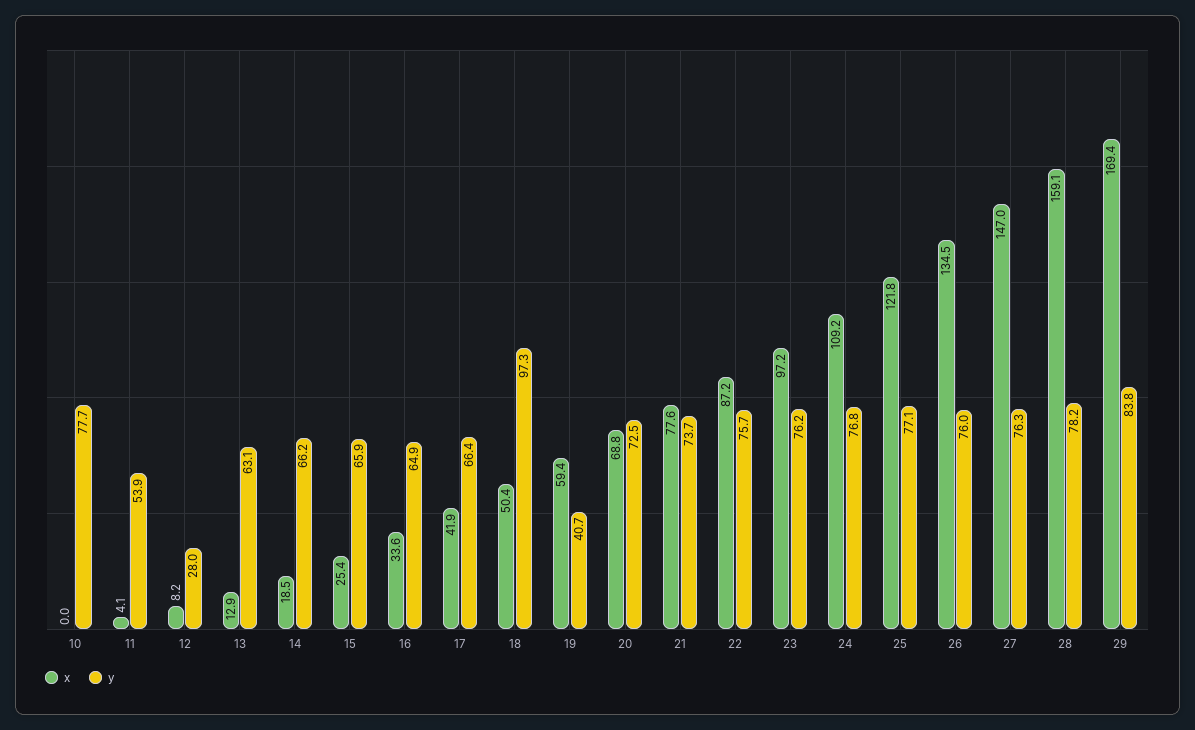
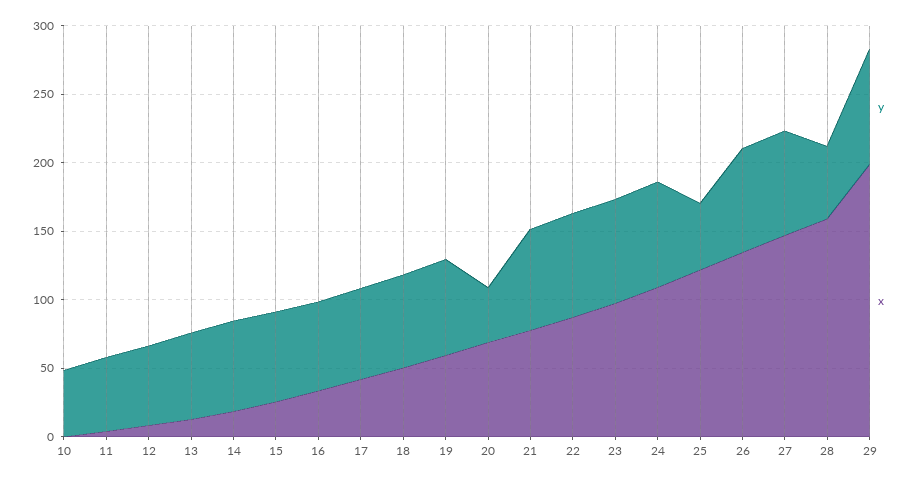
  {
    "x": {
      "10": 0,
      "11": 4.1,
      "12": 8.2,
      "13": 12.9,
      "14": 18.5,
      "15": 25.4,
      "16": 33.6,
      "17": 41.9,
      "18": 50.4,
      "19": 59.4,
      "20": 68.8,
      "21": 77.6,
      "22": 87.2,
      "23": 97.2,
      "24": 109.2,
      "25": 121.8,
      "26": 134.5,
      "27": 147,
      "28": 159.1,
-     "29": 169.4
+     "29": 200
    },
    "y": {
-     "10": 77.7,
+     "10": 50,
      "11": 53.9,
-     "12": 28,
+     "12": 60,
      "13": 63.1,
      "14": 66.2,
      "15": 65.9,
      "16": 64.9,
      "17": 66.4,
-     "18": 97.3,
+     "18": 70,
-     "19": 40.7,
+     "19": 70,
-     "20": 72.5,
+     "20": 40,
      "21": 73.7,
      "22": 75.7,
      "23": 76.2,
      "24": 76.8,
-     "25": 77.1,
+     "25": 50,
      "26": 76,
      "27": 76.3,
-     "28": 78.2,
+     "28": 50,
      "29": 83.8
    }
  }

